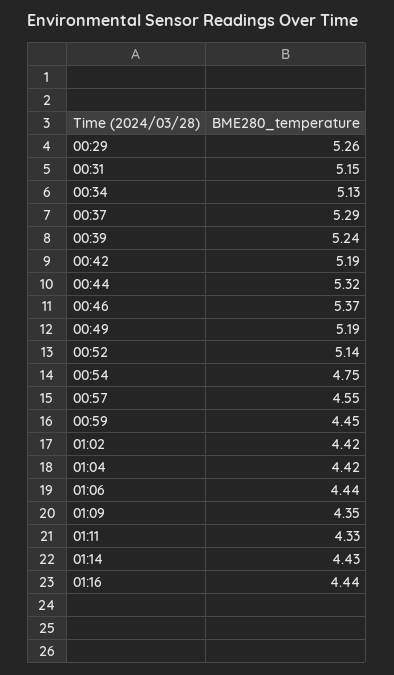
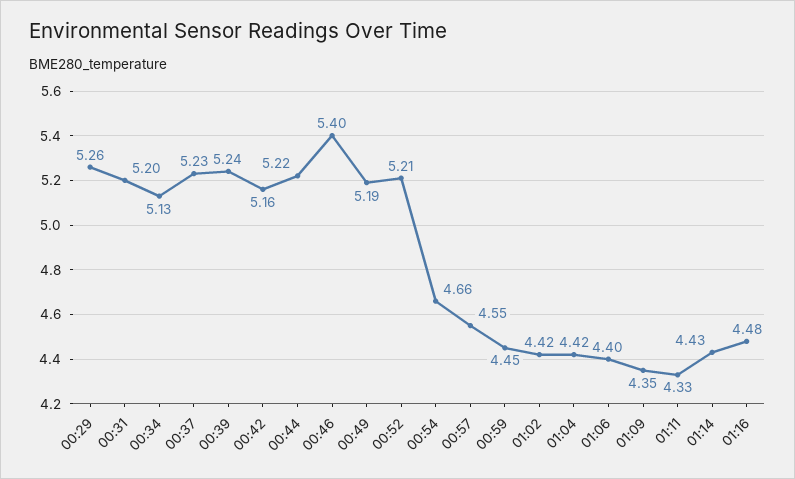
  {
    "00:29": 5.26,
-   "00:31": 5.15,
+   "00:31": 5.2,
    "00:34": 5.13,
-   "00:37": 5.29,
+   "00:37": 5.23,
    "00:39": 5.24,
-   "00:42": 5.19,
+   "00:42": 5.16,
-   "00:44": 5.32,
+   "00:44": 5.22,
-   "00:46": 5.37,
+   "00:46": 5.4,
    "00:49": 5.19,
-   "00:52": 5.14,
+   "00:52": 5.21,
-   "00:54": 4.75,
+   "00:54": 4.66,
    "00:57": 4.55,
    "00:59": 4.45,
    "01:02": 4.42,
    "01:04": 4.42,
-   "01:06": 4.44,
+   "01:06": 4.4,
    "01:09": 4.35,
    "01:11": 4.33,
    "01:14": 4.43,
-   "01:16": 4.44
+   "01:16": 4.48
  }

